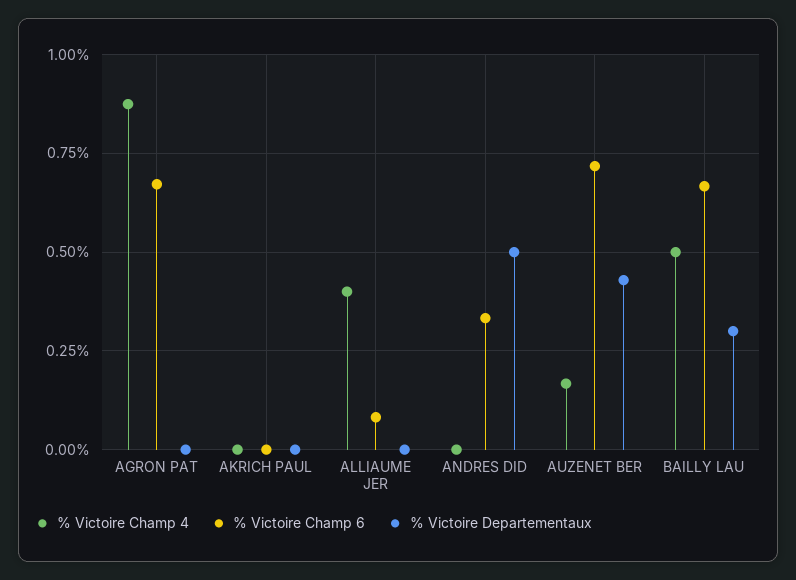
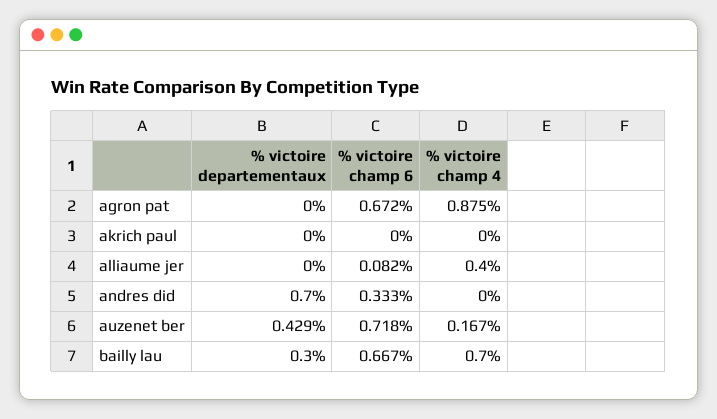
  {
    "% Victoire Champ 4": {
      "AGRON PAT": 0.875,
      "AKRICH PAUL": 0,
      "ALLIAUME JER": 0.4,
      "ANDRES DID": 0,
      "AUZENET BER": 0.167,
-     "BAILLY LAU": 0.5
+     "BAILLY LAU": 0.7
    },
    "% Victoire Champ 6": {
      "AGRON PAT": 0.672,
      "AKRICH PAUL": 0,
      "ALLIAUME JER": 0.082,
      "ANDRES DID": 0.333,
      "AUZENET BER": 0.718,
      "BAILLY LAU": 0.667
    },
    "% Victoire Departementaux": {
      "AGRON PAT": 0,
      "AKRICH PAUL": 0,
      "ALLIAUME JER": 0,
-     "ANDRES DID": 0.5,
+     "ANDRES DID": 0.7,
      "AUZENET BER": 0.429,
      "BAILLY LAU": 0.3
    }
  }

